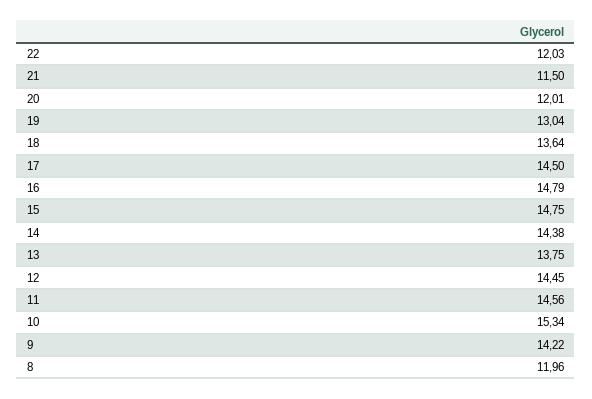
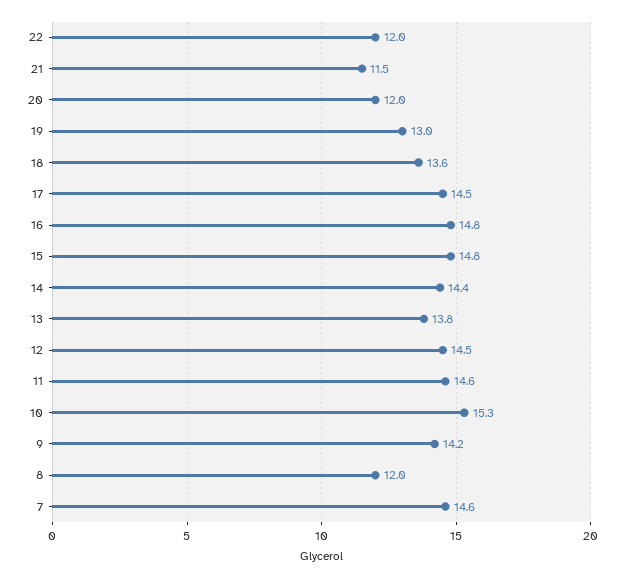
  {
    "22": 12.03,
    "21": 11.5,
    "20": 12.01,
    "19": 13.04,
    "18": 13.64,
    "17": 14.5,
    "16": 14.79,
    "15": 14.75,
    "14": 14.38,
    "13": 13.75,
    "12": 14.45,
    "11": 14.56,
    "10": 15.34,
    "9": 14.22,
-   "8": 11.96
+   "8": 11.96,
+   "7": 14.6
  }

